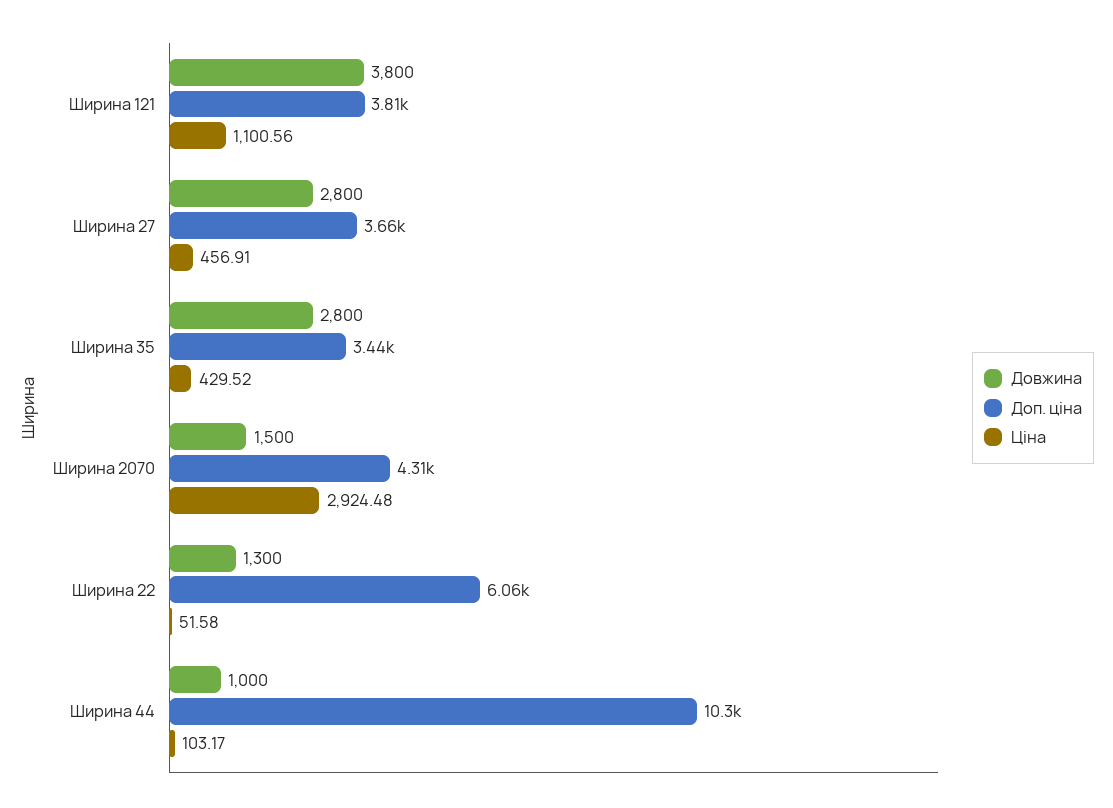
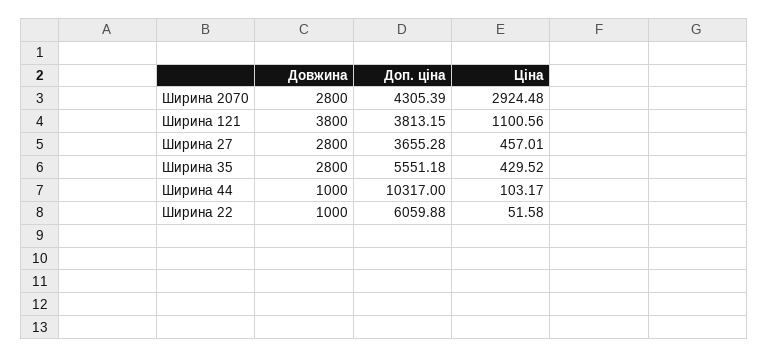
  {
    "Довжина": {
      "Ширина 121": 3800,
      "Ширина 27": 2800,
      "Ширина 35": 2800,
-     "Ширина 2070": 1500,
+     "Ширина 2070": 2800,
-     "Ширина 22": 1300,
+     "Ширина 22": 1000,
      "Ширина 44": 1000
    },
    "Доп. ціна": {
      "Ширина 121": 3813.15,
      "Ширина 27": 3655.28,
-     "Ширина 35": 3440,
+     "Ширина 35": 5551.18,
      "Ширина 2070": 4305.39,
      "Ширина 22": 6059.88,
      "Ширина 44": 10317
    },
    "Ціна": {
      "Ширина 121": 1100.56,
-     "Ширина 27": 456.91,
+     "Ширина 27": 457.01,
      "Ширина 35": 429.52,
      "Ширина 2070": 2924.48,
      "Ширина 22": 51.58,
      "Ширина 44": 103.17
    }
  }

